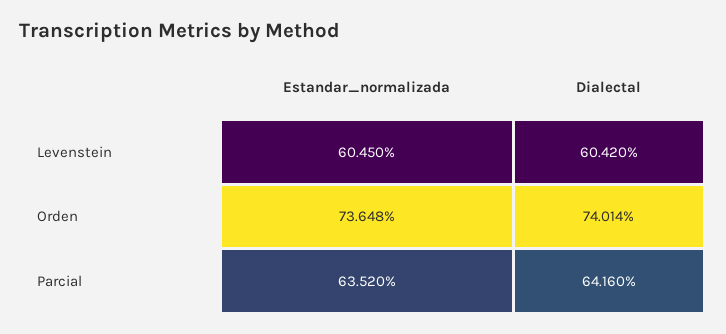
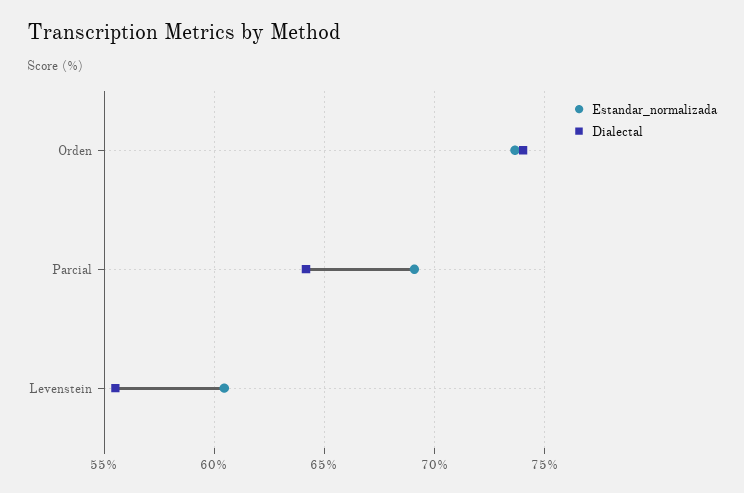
  {
    "Estandar_normalizada": {
      "Levenstein": 60.45,
      "Orden": 73.648,
-     "Parcial": 63.52
+     "Parcial": 69
    },
    "Dialectal": {
-     "Levenstein": 60.42,
+     "Levenstein": 55.5,
      "Orden": 74.014,
      "Parcial": 64.16
    }
  }

